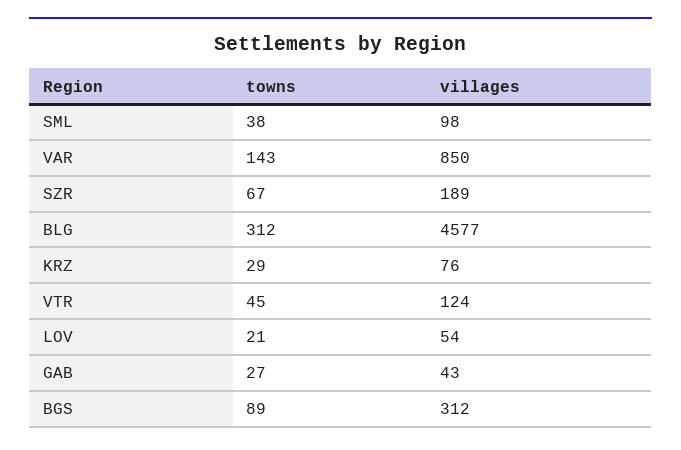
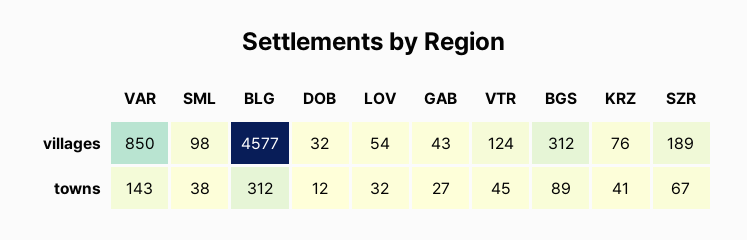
  {
    "towns": {
      "SML": 38,
      "VAR": 143,
      "SZR": 67,
      "BLG": 312,
-     "KRZ": 29,
+     "KRZ": 41,
      "VTR": 45,
-     "LOV": 21,
+     "LOV": 32,
      "GAB": 27,
-     "BGS": 89
+     "BGS": 89,
+     "DOB": 12
    },
    "villages": {
      "SML": 98,
      "VAR": 850,
      "SZR": 189,
      "BLG": 4577,
      "KRZ": 76,
      "VTR": 124,
      "LOV": 54,
      "GAB": 43,
-     "BGS": 312
+     "BGS": 312,
+     "DOB": 32
    }
  }

